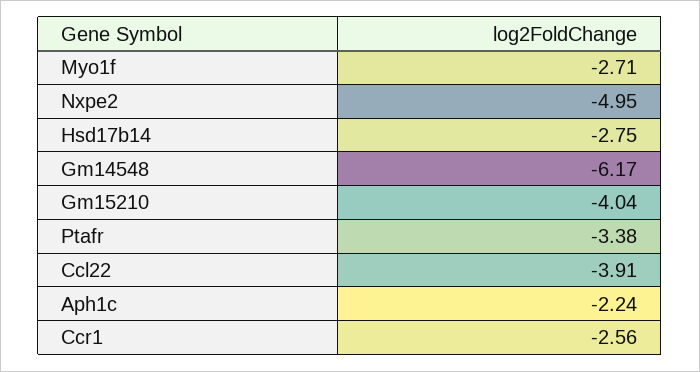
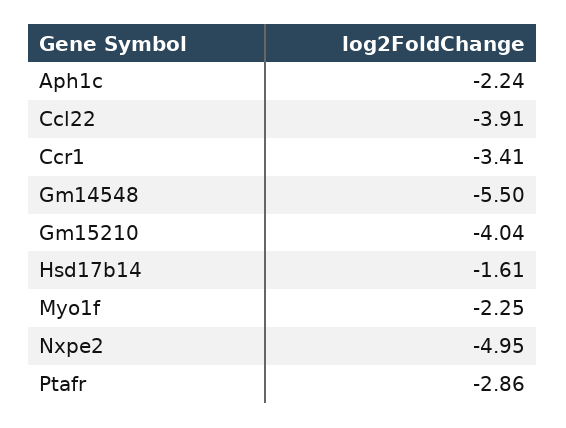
  {
-   "Myo1f": -2.71,
+   "Myo1f": -2.25,
    "Nxpe2": -4.95,
-   "Hsd17b14": -2.75,
+   "Hsd17b14": -1.61,
-   "Gm14548": -6.17,
+   "Gm14548": -5.5,
    "Gm15210": -4.04,
-   "Ptafr": -3.38,
+   "Ptafr": -2.86,
    "Ccl22": -3.91,
    "Aph1c": -2.24,
-   "Ccr1": -2.56
+   "Ccr1": -3.41
  }

